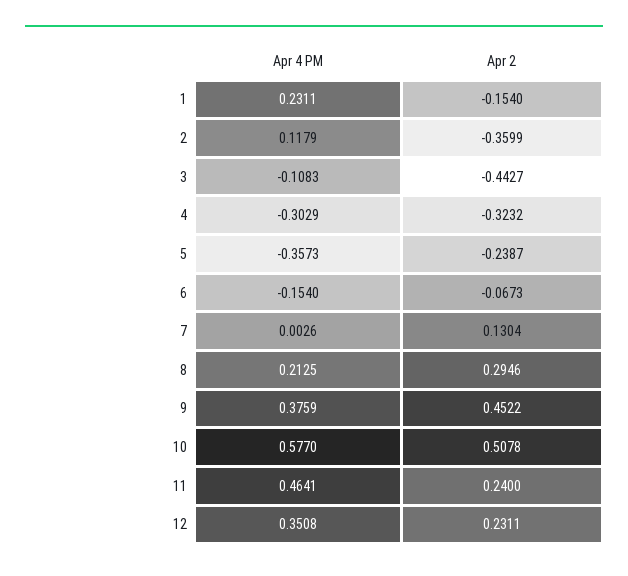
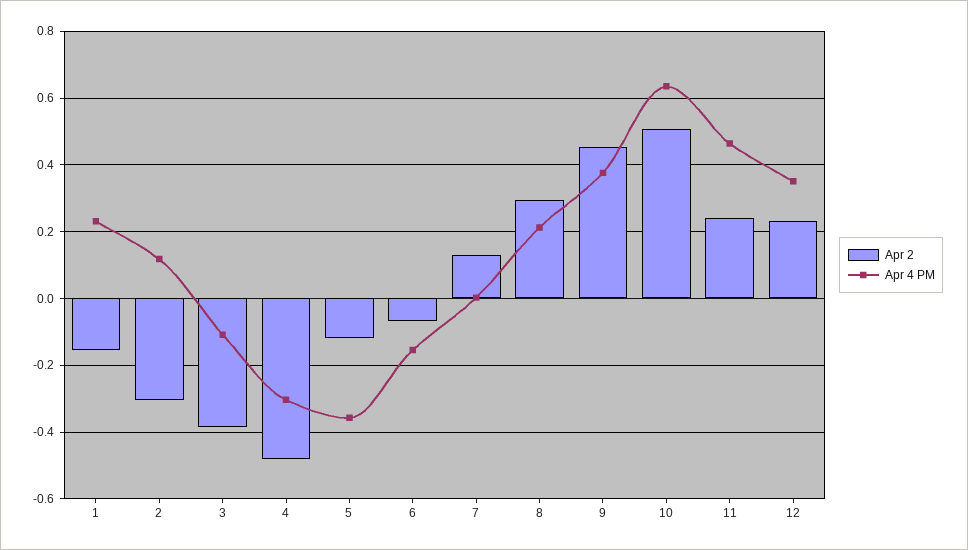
  {
    "Apr 4 PM": {
      "1": 0.2311,
      "2": 0.1179,
      "3": -0.1083,
      "4": -0.3029,
      "5": -0.3573,
      "6": -0.154,
      "7": 0.0026,
      "8": 0.2125,
      "9": 0.3759,
-     "10": 0.577,
+     "10": 0.64,
      "11": 0.4641,
      "12": 0.3508
    },
    "Apr 2": {
      "1": -0.154,
-     "2": -0.3599,
+     "2": -0.3,
-     "3": -0.4427,
+     "3": -0.38,
-     "4": -0.3232,
+     "4": -0.48,
-     "5": -0.2387,
+     "5": -0.12,
      "6": -0.0673,
      "7": 0.1304,
      "8": 0.2946,
      "9": 0.4522,
      "10": 0.5078,
      "11": 0.24,
      "12": 0.2311
    }
  }

